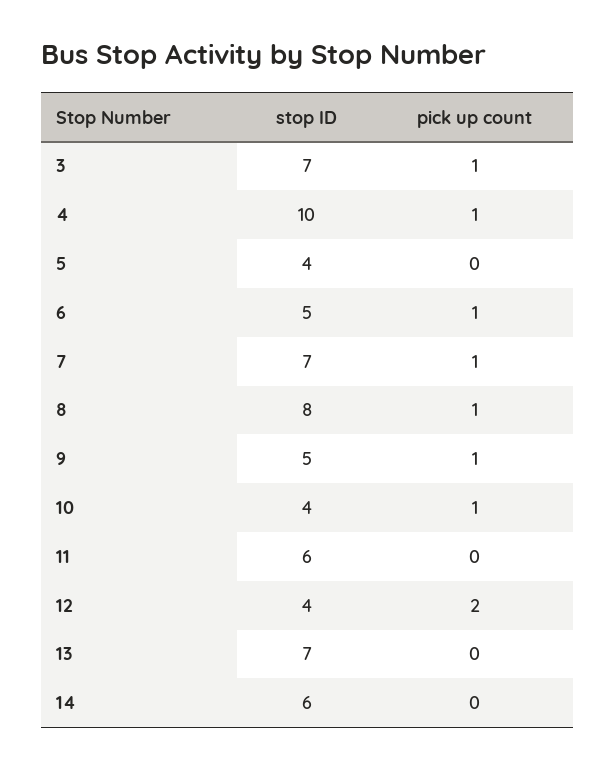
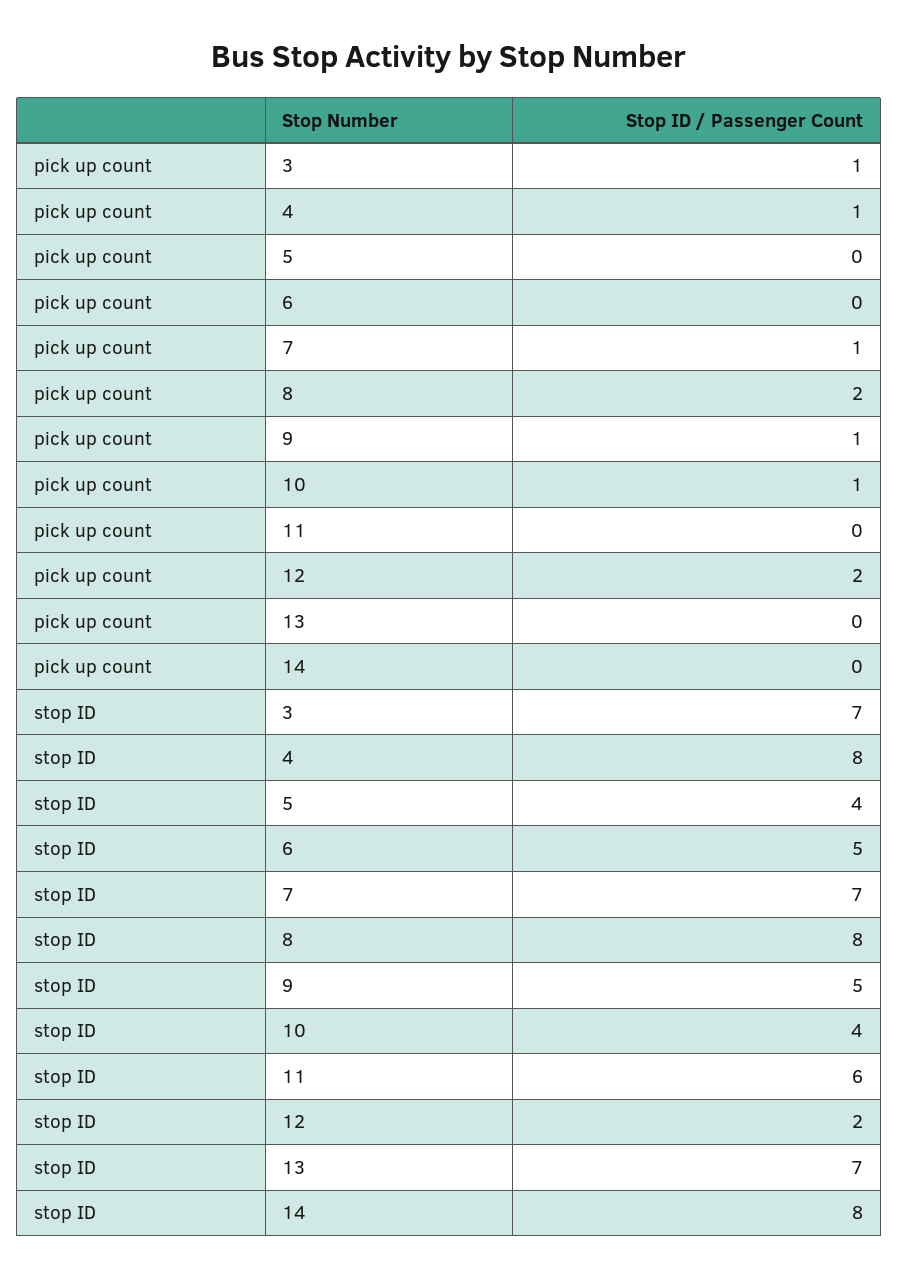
  {
    "stop ID": {
      "3": 7,
-     "4": 10,
+     "4": 8,
      "5": 4,
      "6": 5,
      "7": 7,
      "8": 8,
      "9": 5,
      "10": 4,
      "11": 6,
-     "12": 4,
+     "12": 2,
      "13": 7,
-     "14": 6
+     "14": 8
    },
    "pick up count": {
      "3": 1,
      "4": 1,
      "5": 0,
-     "6": 1,
+     "6": 0,
      "7": 1,
-     "8": 1,
+     "8": 2,
      "9": 1,
      "10": 1,
      "11": 0,
      "12": 2,
      "13": 0,
      "14": 0
    }
  }

